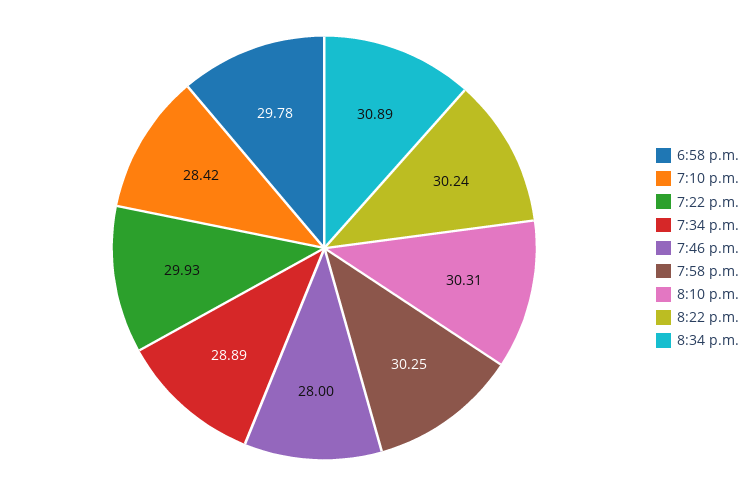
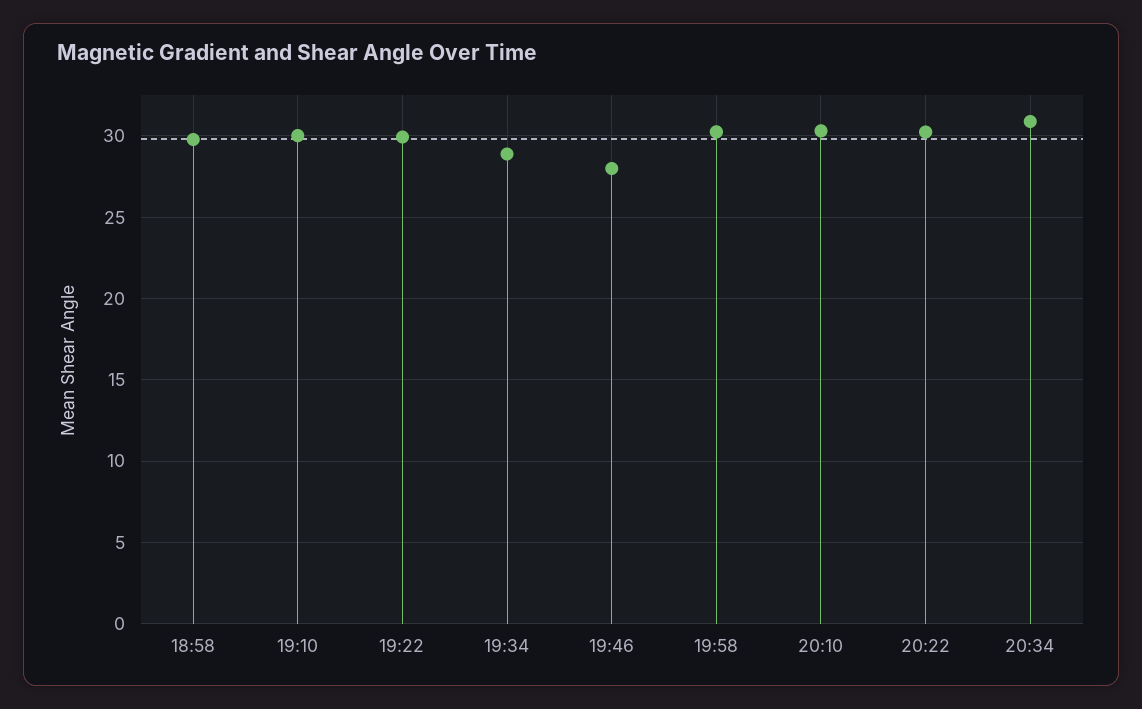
  {
    "6:58 p.m.": 29.78,
-   "7:10 p.m.": 28.42,
+   "7:10 p.m.": 30,
    "7:22 p.m.": 29.93,
    "7:34 p.m.": 28.89,
    "7:46 p.m.": 28,
    "7:58 p.m.": 30.25,
    "8:10 p.m.": 30.31,
    "8:22 p.m.": 30.24,
    "8:34 p.m.": 30.89
  }

